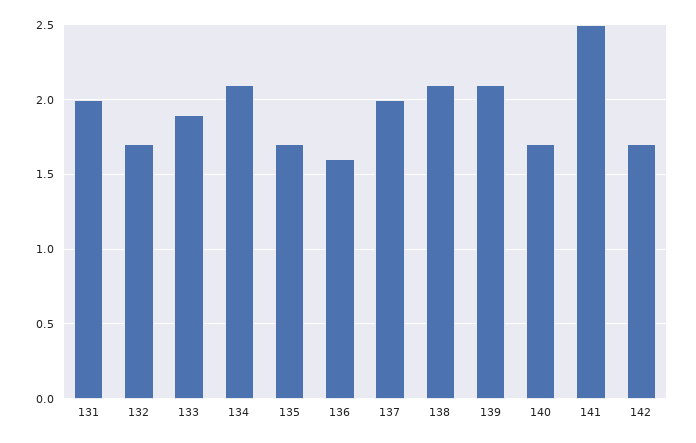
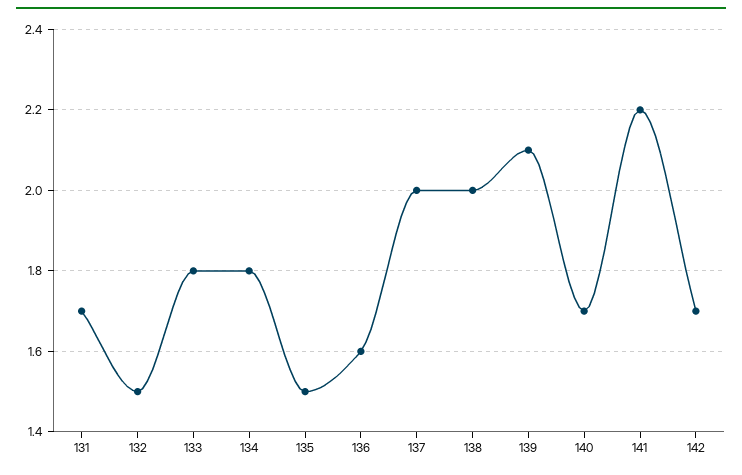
  {
-   "131": 2,
+   "131": 1.7,
-   "132": 1.7,
+   "132": 1.5,
-   "133": 1.9,
+   "133": 1.8,
-   "134": 2.1,
+   "134": 1.8,
-   "135": 1.7,
+   "135": 1.5,
    "136": 1.6,
    "137": 2,
-   "138": 2.1,
+   "138": 2,
    "139": 2.1,
    "140": 1.7,
-   "141": 2.5,
+   "141": 2.2,
    "142": 1.7
  }

